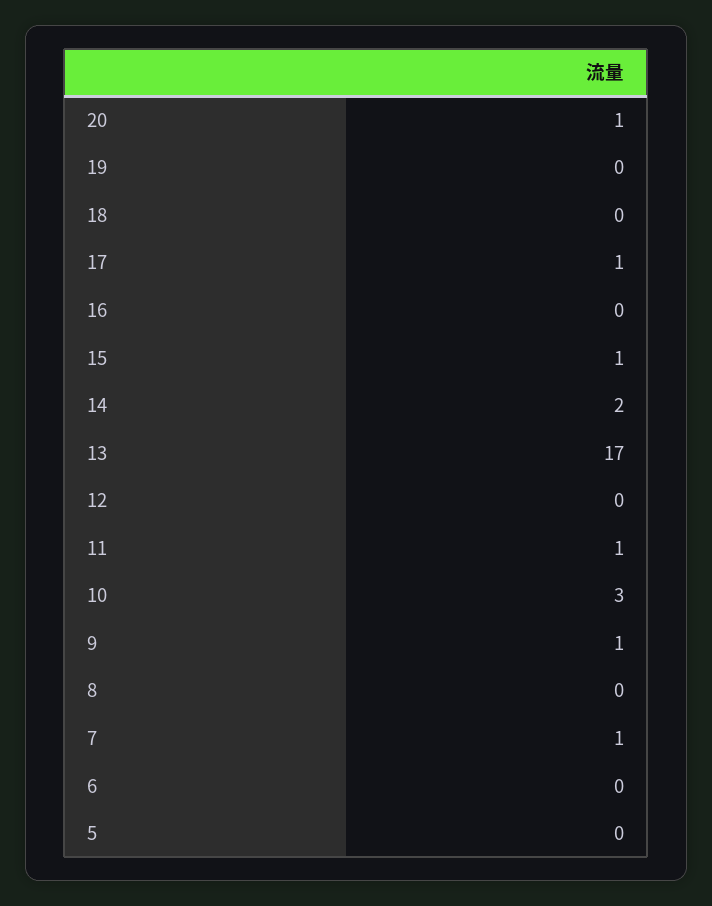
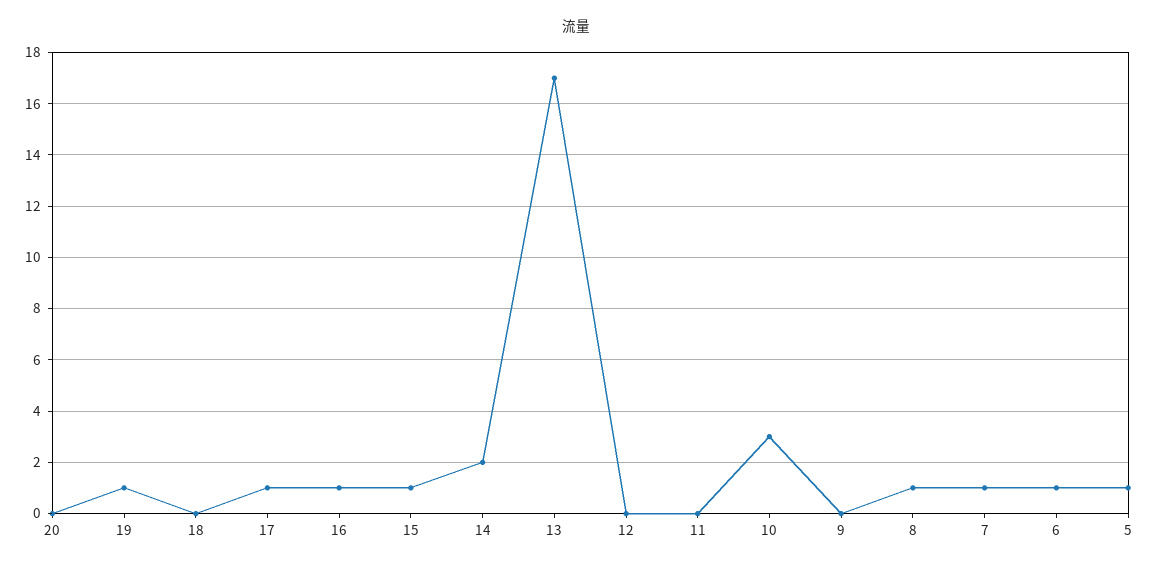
  {
-   "20": 1,
+   "20": 0,
-   "19": 0,
+   "19": 1,
    "18": 0,
    "17": 1,
-   "16": 0,
+   "16": 1,
    "15": 1,
    "14": 2,
    "13": 17,
    "12": 0,
-   "11": 1,
+   "11": 0,
    "10": 3,
-   "9": 1,
+   "9": 0,
-   "8": 0,
+   "8": 1,
    "7": 1,
-   "6": 0,
+   "6": 1,
-   "5": 0
+   "5": 1
  }

